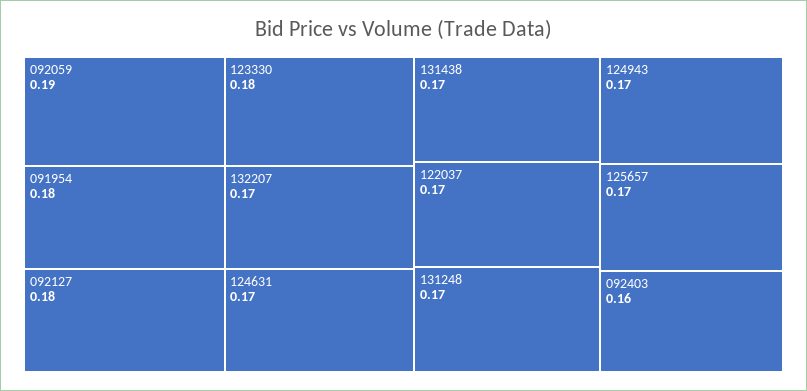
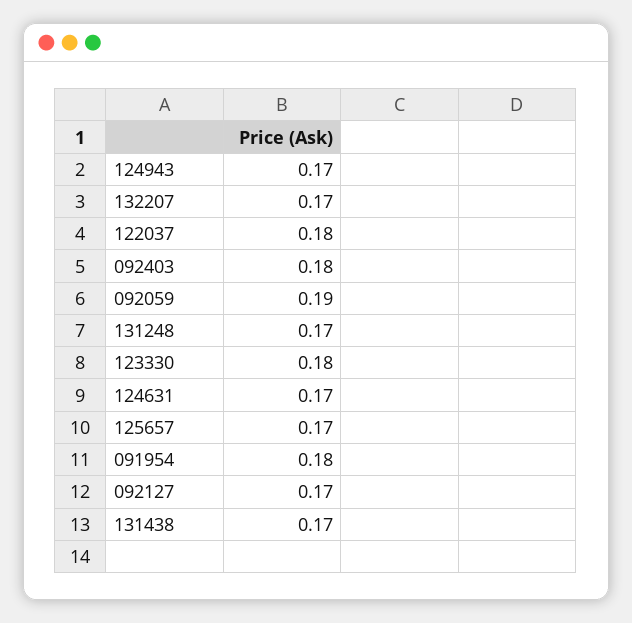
  {
    "092059": 0.19,
    "091954": 0.18,
-   "092127": 0.18,
+   "092127": 0.17,
    "123330": 0.18,
    "132207": 0.17,
    "124631": 0.17,
    "131438": 0.17,
-   "122037": 0.17,
+   "122037": 0.18,
    "131248": 0.17,
    "124943": 0.17,
    "125657": 0.17,
-   "092403": 0.16
+   "092403": 0.18
  }

